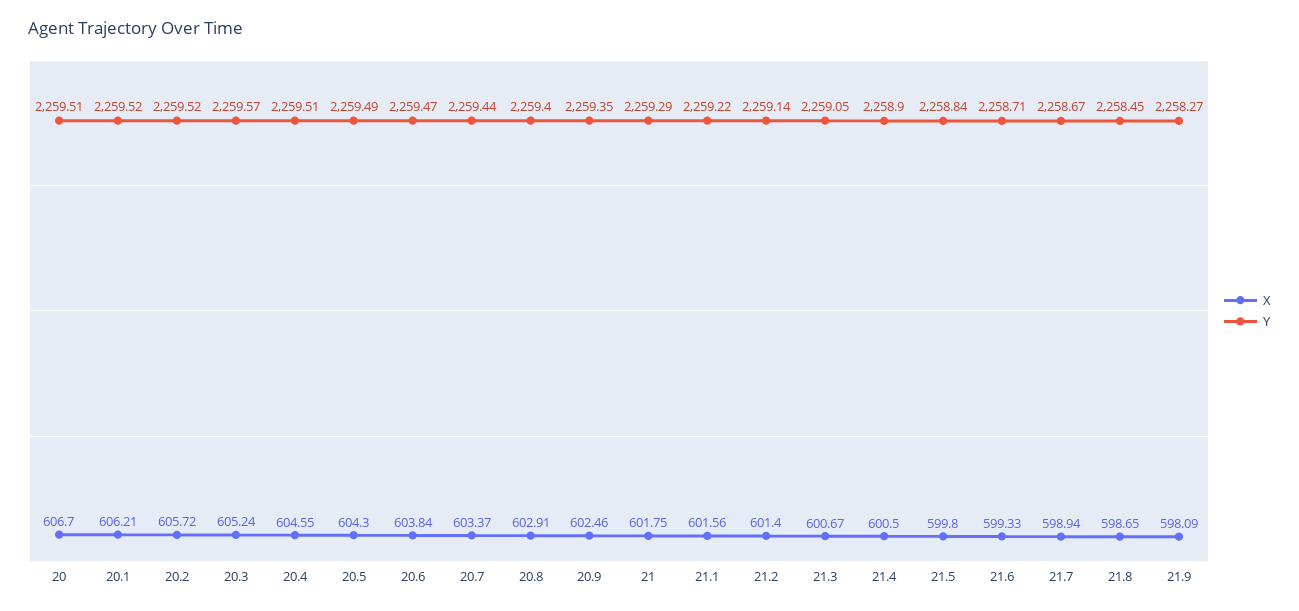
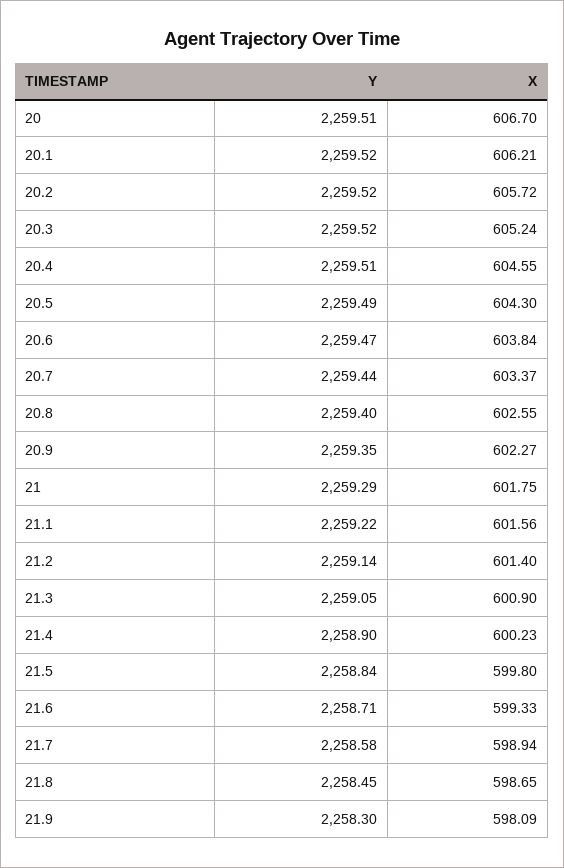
  {
    "X": {
      "20": 606.7,
      "20.1": 606.21,
      "20.2": 605.72,
      "20.3": 605.24,
      "20.4": 604.55,
      "20.5": 604.3,
      "20.6": 603.84,
      "20.7": 603.37,
-     "20.8": 602.91,
+     "20.8": 602.55,
-     "20.9": 602.46,
+     "20.9": 602.27,
      "21": 601.75,
      "21.1": 601.56,
      "21.2": 601.4,
-     "21.3": 600.67,
+     "21.3": 600.9,
-     "21.4": 600.5,
+     "21.4": 600.23,
      "21.5": 599.8,
      "21.6": 599.33,
      "21.7": 598.94,
      "21.8": 598.65,
      "21.9": 598.09
    },
    "Y": {
      "20": 2259.51,
      "20.1": 2259.52,
      "20.2": 2259.52,
-     "20.3": 2259.57,
+     "20.3": 2259.52,
      "20.4": 2259.51,
      "20.5": 2259.49,
      "20.6": 2259.47,
      "20.7": 2259.44,
      "20.8": 2259.4,
      "20.9": 2259.35,
      "21": 2259.29,
      "21.1": 2259.22,
      "21.2": 2259.14,
      "21.3": 2259.05,
      "21.4": 2258.9,
      "21.5": 2258.84,
      "21.6": 2258.71,
-     "21.7": 2258.67,
+     "21.7": 2258.58,
      "21.8": 2258.45,
-     "21.9": 2258.27
+     "21.9": 2258.3
    }
  }

